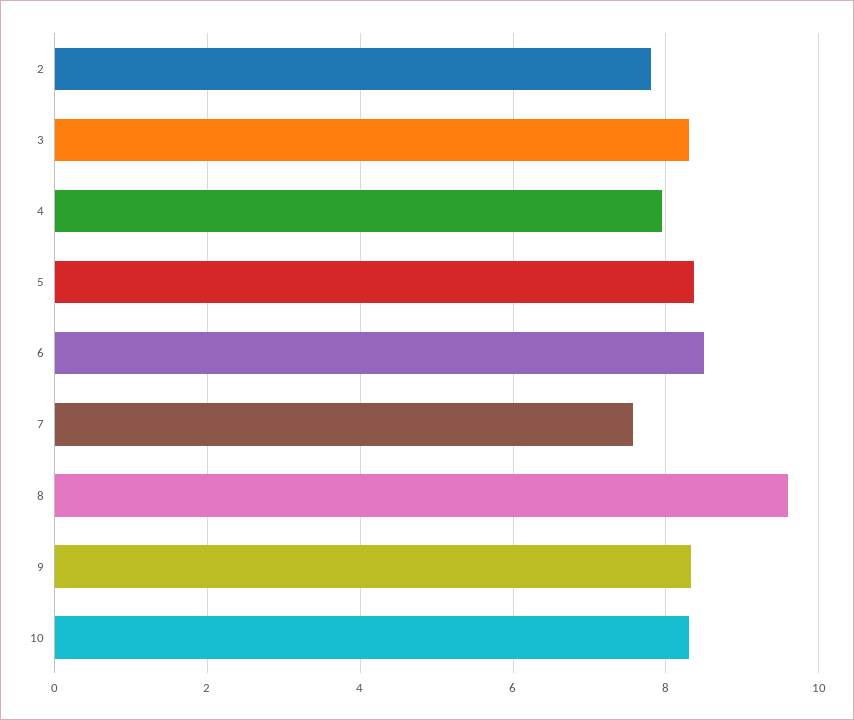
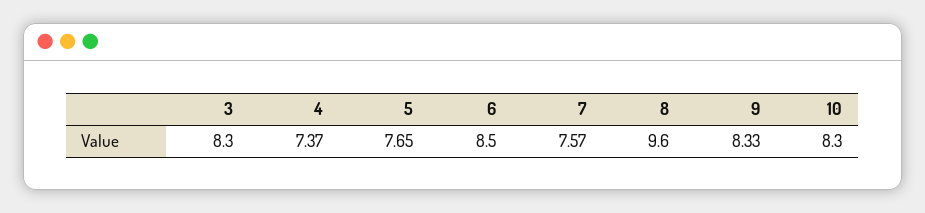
  {
-   "2": 7.8,
    "3": 8.3,
-   "4": 8,
+   "4": 7.37,
-   "5": 8.4,
+   "5": 7.65,
    "6": 8.5,
    "7": 7.57,
    "8": 9.6,
    "9": 8.33,
    "10": 8.3
  }

